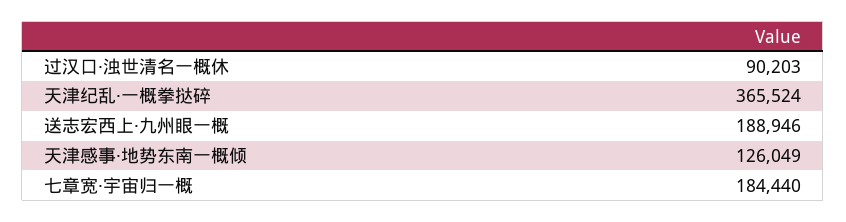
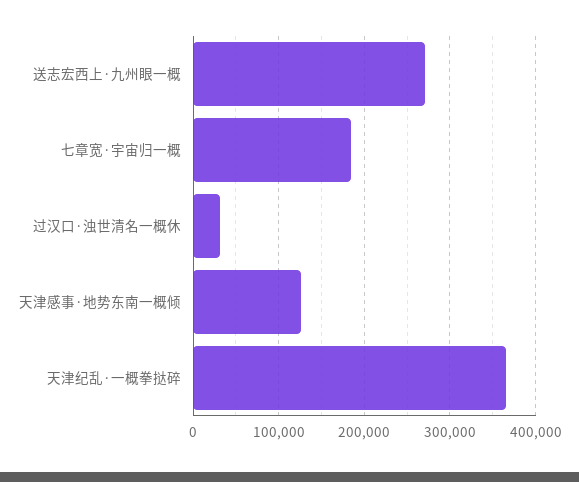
  {
-   "过汉口·浊世清名一概休": 90203,
+   "过汉口·浊世清名一概休": 30000,
    "天津纪乱·一概拳挞碎": 365524,
-   "送志宏西上·九州眼一概": 188946,
+   "送志宏西上·九州眼一概": 270000,
    "天津感事·地势东南一概倾": 126049,
    "七章宽·宇宙归一概": 184440
  }

